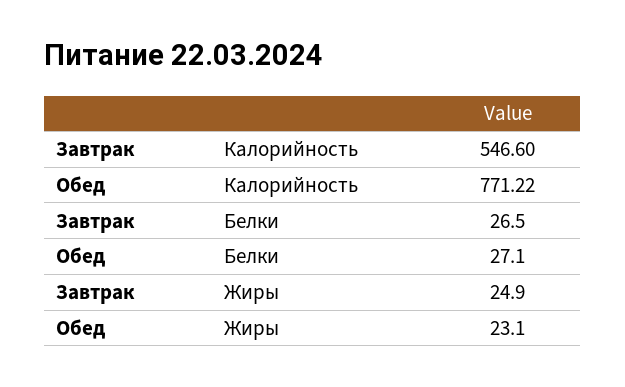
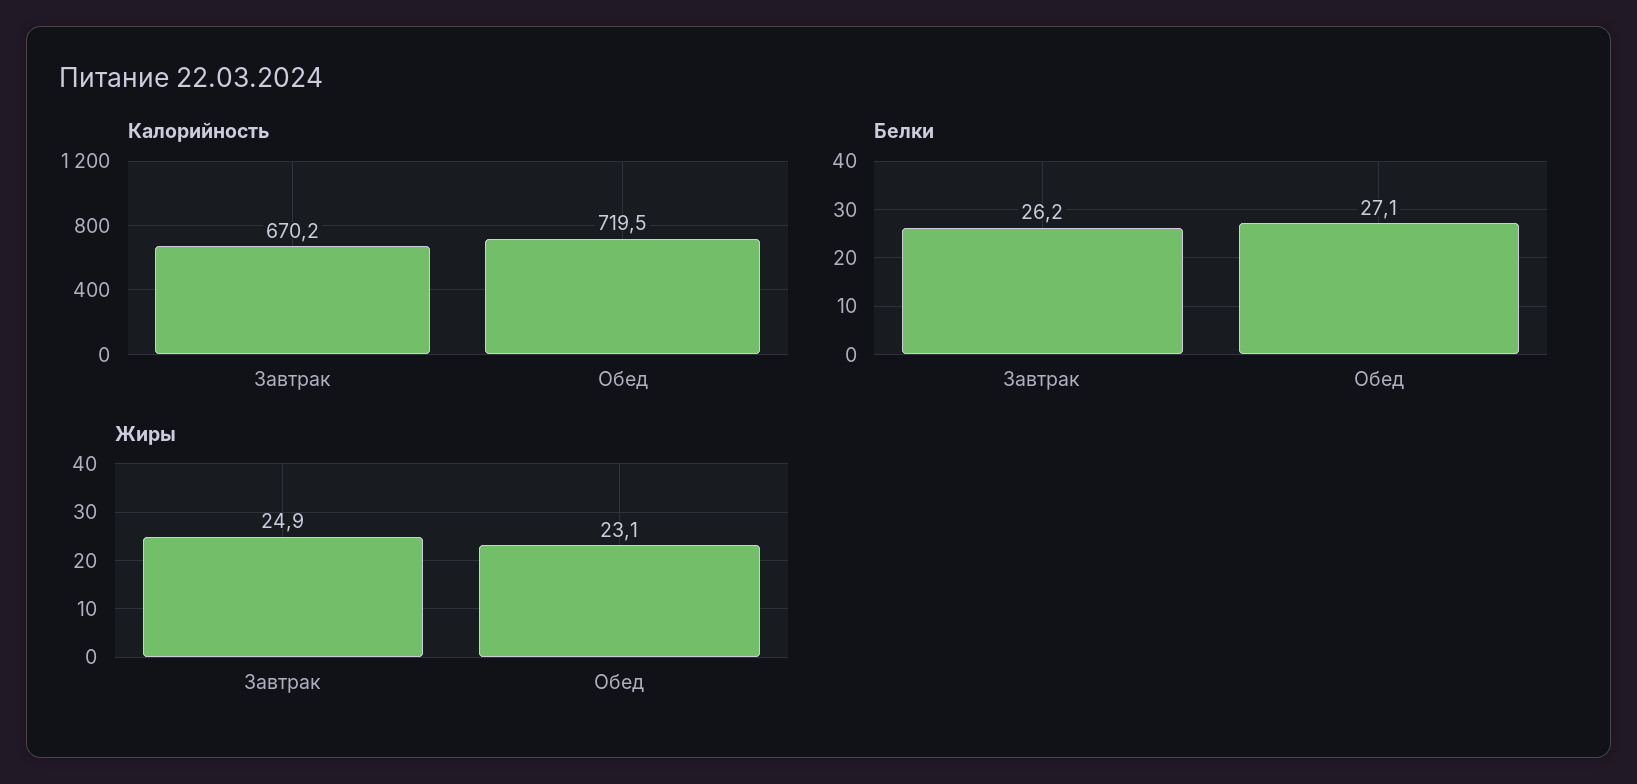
  {
    "Калорийность": {
-     "Завтрак": 546.6,
+     "Завтрак": 670.2,
-     "Обед": 771.22
+     "Обед": 719.5
    },
    "Белки": {
-     "Завтрак": 26.5,
+     "Завтрак": 26.2,
      "Обед": 27.1
    },
    "Жиры": {
      "Завтрак": 24.9,
      "Обед": 23.1
    }
  }

